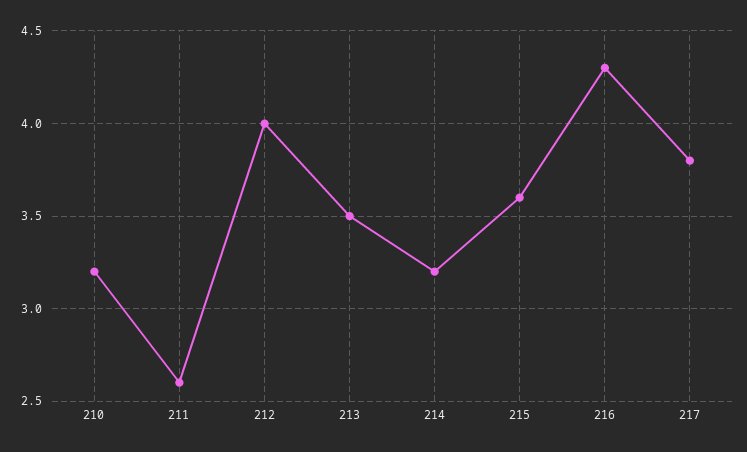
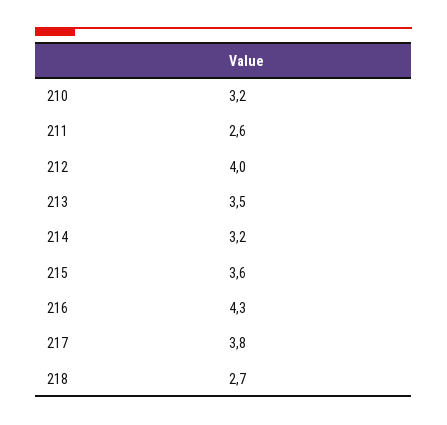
  {
    "210": 3.2,
    "211": 2.6,
    "212": 4,
    "213": 3.5,
    "214": 3.2,
    "215": 3.6,
    "216": 4.3,
-   "217": 3.8
+   "217": 3.8,
+   "218": 2.7
  }

